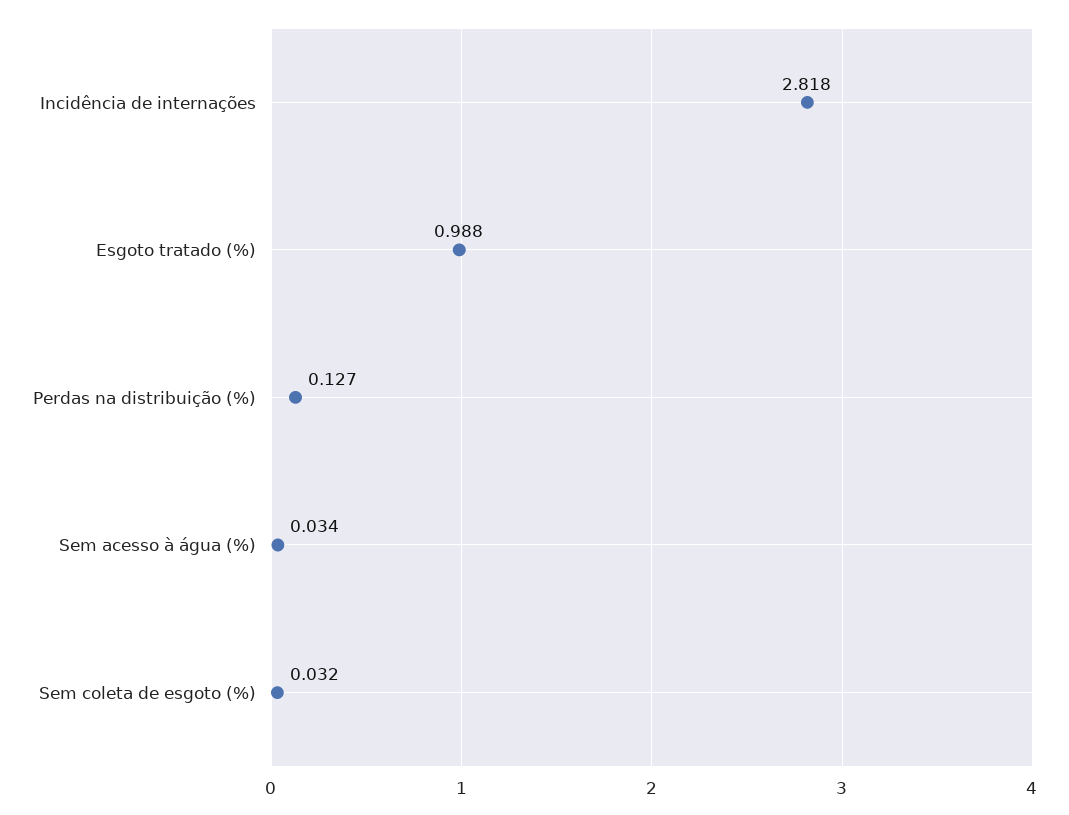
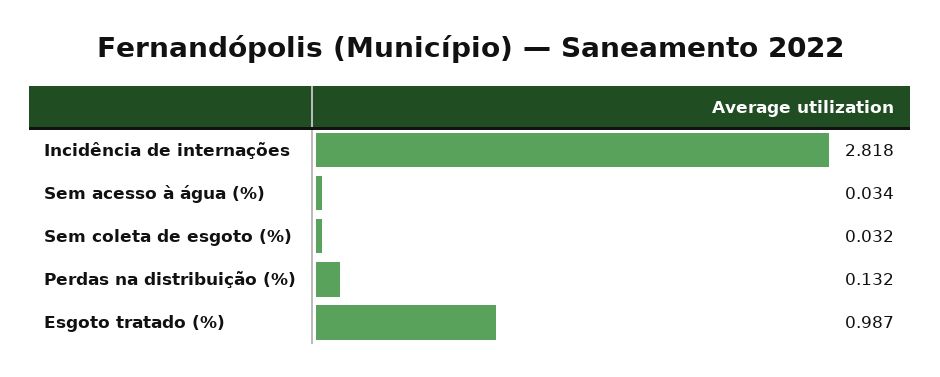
  {
    "Incidência de internações": 2.818,
-   "Esgoto tratado (%)": 0.988,
+   "Esgoto tratado (%)": 0.987,
-   "Perdas na distribuição (%)": 0.127,
+   "Perdas na distribuição (%)": 0.132,
    "Sem acesso à água (%)": 0.034,
    "Sem coleta de esgoto (%)": 0.032
  }

